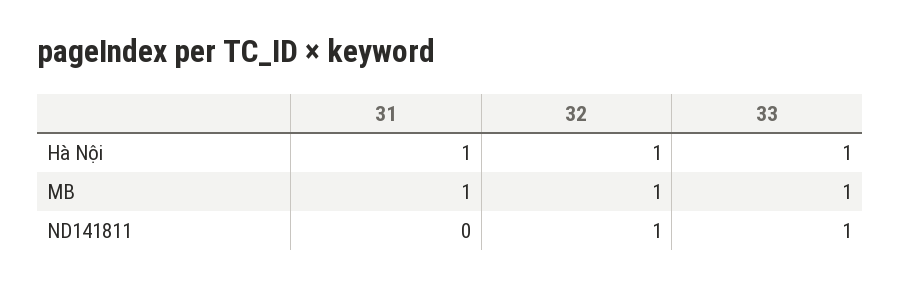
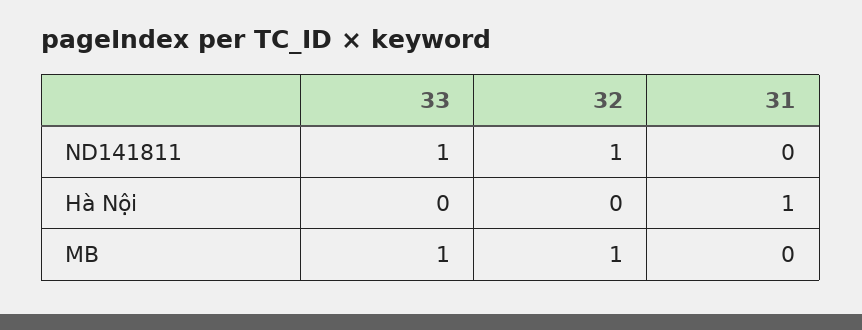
  {
    "31": {
      "Hà Nội": 1,
-     "MB": 1,
+     "MB": 0,
      "ND141811": 0
    },
    "32": {
-     "Hà Nội": 1,
+     "Hà Nội": 0,
      "MB": 1,
      "ND141811": 1
    },
    "33": {
-     "Hà Nội": 1,
+     "Hà Nội": 0,
      "MB": 1,
      "ND141811": 1
    }
  }

